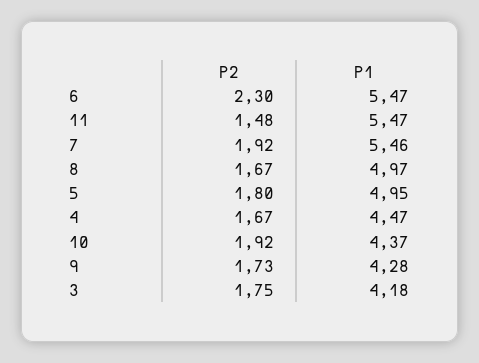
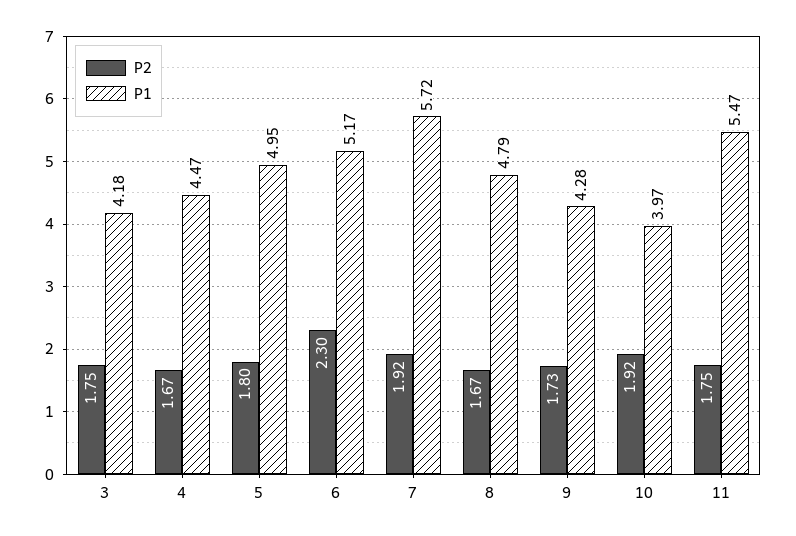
  {
    "P2": {
      "6": 2.3,
-     "11": 1.48,
+     "11": 1.75,
      "7": 1.92,
      "8": 1.67,
      "5": 1.8,
      "4": 1.67,
      "10": 1.92,
      "9": 1.73,
      "3": 1.75
    },
    "P1": {
-     "6": 5.47,
+     "6": 5.17,
      "11": 5.47,
-     "7": 5.46,
+     "7": 5.72,
-     "8": 4.97,
+     "8": 4.79,
      "5": 4.95,
      "4": 4.47,
-     "10": 4.37,
+     "10": 3.97,
      "9": 4.28,
      "3": 4.18
    }
  }

